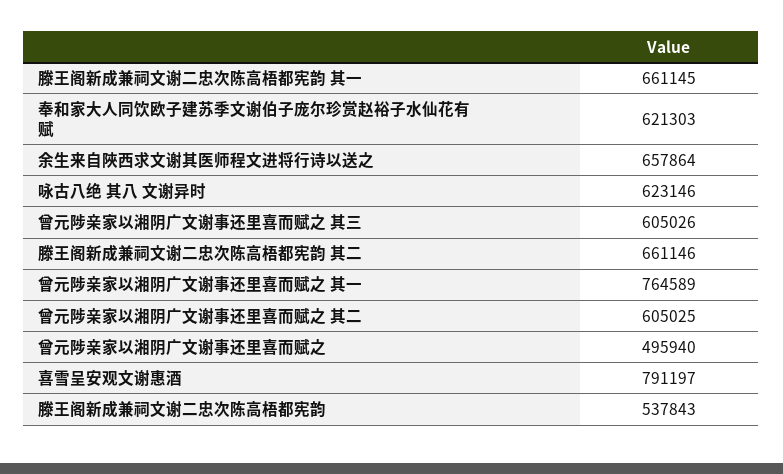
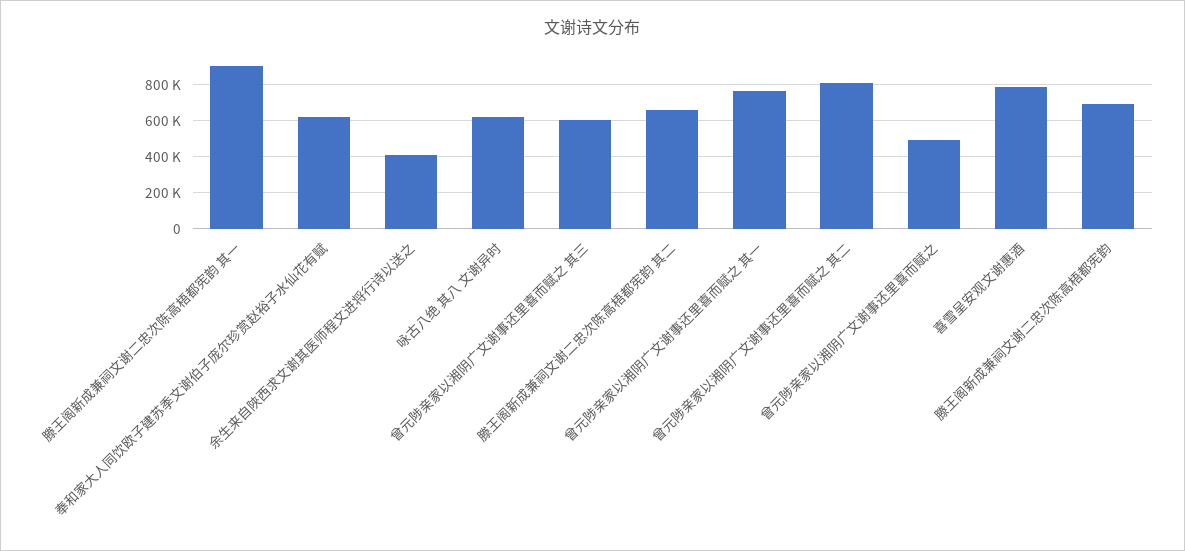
  {
-   "滕王阁新成兼祠文谢二忠次陈高梧都宪韵 其一": 661145,
+   "滕王阁新成兼祠文谢二忠次陈高梧都宪韵 其一": 900000,
    "奉和家大人同饮欧子建苏季文谢伯子庞尔珍赏赵裕子水仙花有赋": 621303,
-   "余生来自陜西求文谢其医师程文进将行诗以送之": 657864,
+   "余生来自陜西求文谢其医师程文进将行诗以送之": 400000,
    "咏古八绝 其八 文谢异时": 623146,
    "曾元陟亲家以湘阴广文谢事还里喜而赋之 其三": 605026,
    "滕王阁新成兼祠文谢二忠次陈高梧都宪韵 其二": 661146,
    "曾元陟亲家以湘阴广文谢事还里喜而赋之 其一": 764589,
-   "曾元陟亲家以湘阴广文谢事还里喜而赋之 其二": 605025,
+   "曾元陟亲家以湘阴广文谢事还里喜而赋之 其二": 800000,
    "曾元陟亲家以湘阴广文谢事还里喜而赋之": 495940,
    "喜雪呈安观文谢惠酒": 791197,
-   "滕王阁新成兼祠文谢二忠次陈高梧都宪韵": 537843
+   "滕王阁新成兼祠文谢二忠次陈高梧都宪韵": 700000
  }

